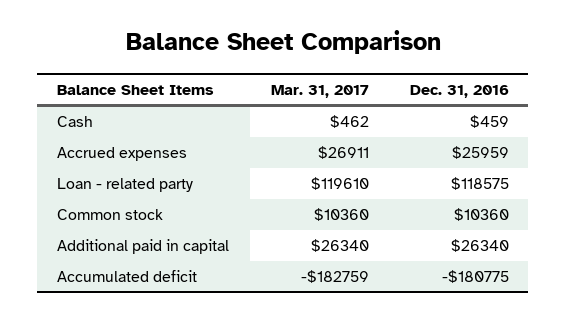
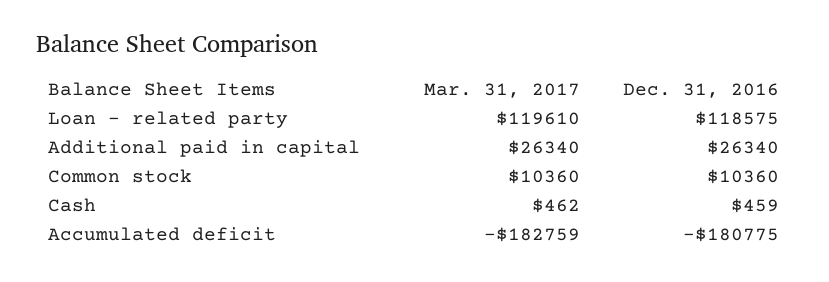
  {
    "Mar. 31, 2017": {
      "Cash": 462,
-     "Accrued expenses": 26911,
      "Loan - related party": 119610,
      "Common stock": 10360,
      "Additional paid in capital": 26340,
      "Accumulated deficit": -182759
    },
    "Dec. 31, 2016": {
      "Cash": 459,
-     "Accrued expenses": 25959,
      "Loan - related party": 118575,
      "Common stock": 10360,
      "Additional paid in capital": 26340,
      "Accumulated deficit": -180775
    }
  }

